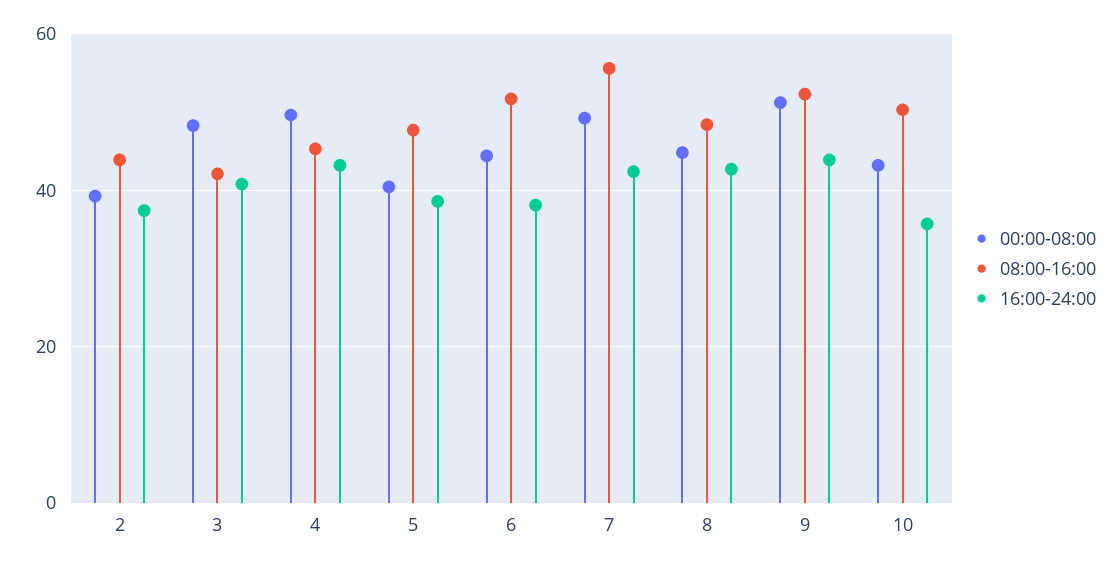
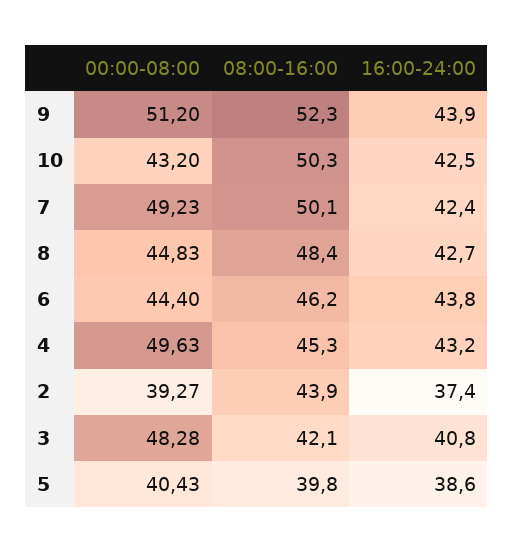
  {
    "00:00-08:00": {
      "2": 39.27,
      "3": 48.28,
      "4": 49.63,
      "5": 40.43,
      "6": 44.4,
      "7": 49.23,
      "8": 44.83,
      "9": 51.2,
      "10": 43.2
    },
    "08:00-16:00": {
      "2": 43.9,
      "3": 42.1,
      "4": 45.3,
-     "5": 48,
+     "5": 39.8,
-     "6": 52,
+     "6": 46.2,
-     "7": 56,
+     "7": 50.1,
      "8": 48.4,
      "9": 52.3,
      "10": 50.3
    },
    "16:00-24:00": {
      "2": 37.4,
      "3": 40.8,
      "4": 43.2,
      "5": 38.6,
-     "6": 38,
+     "6": 43.8,
      "7": 42.4,
      "8": 42.7,
      "9": 43.9,
-     "10": 36
+     "10": 42.5
    }
  }

